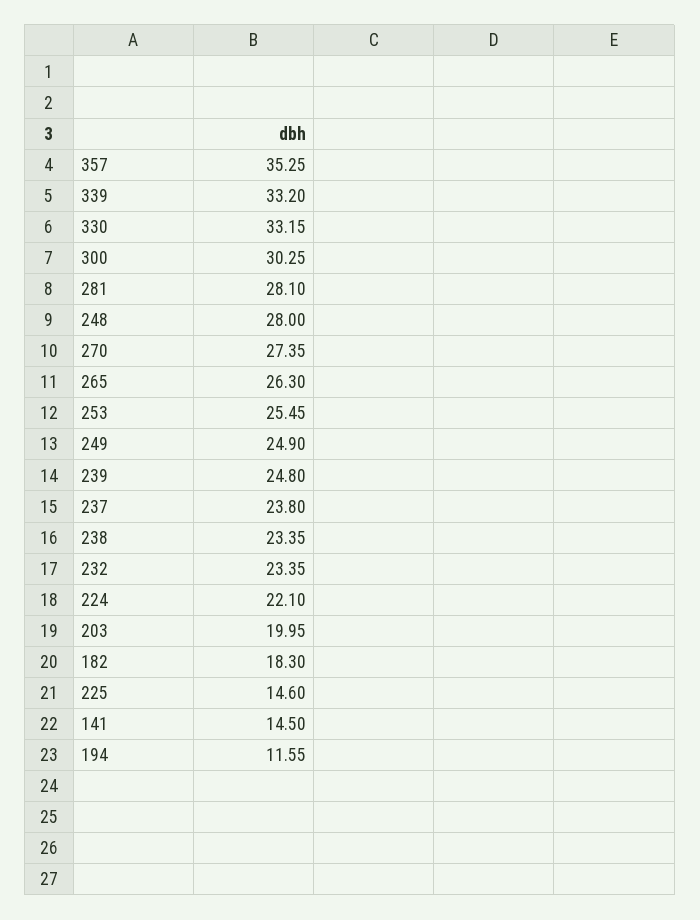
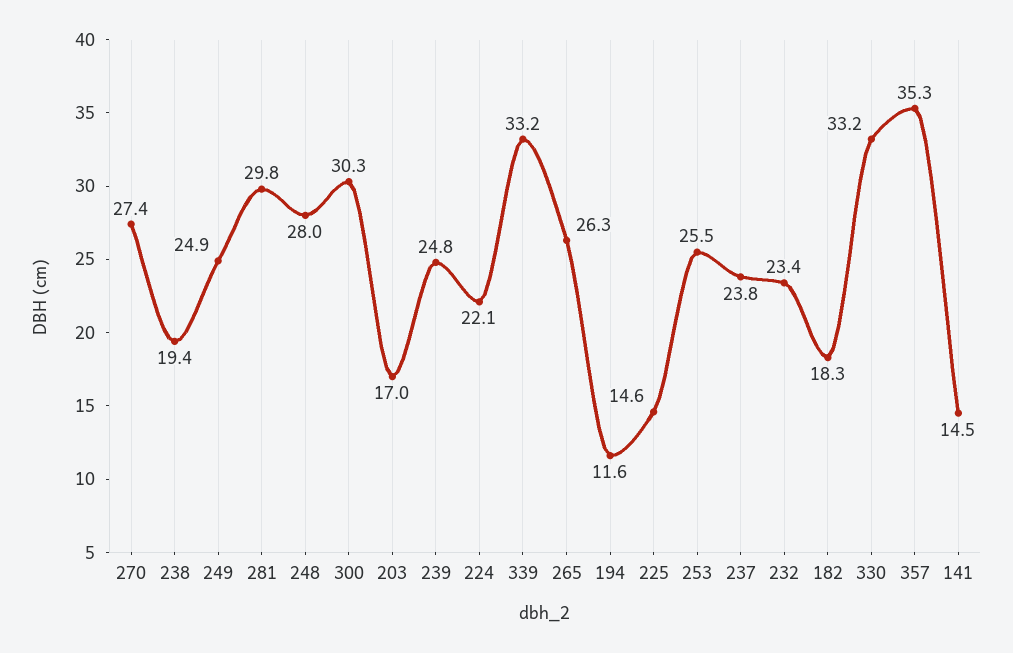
  {
    "357": 35.25,
    "339": 33.2,
    "330": 33.15,
    "300": 30.25,
-   "281": 28.1,
+   "281": 29.8,
    "248": 28,
    "270": 27.35,
    "265": 26.3,
    "253": 25.45,
    "249": 24.9,
    "239": 24.8,
    "237": 23.8,
-   "238": 23.35,
+   "238": 19.4,
    "232": 23.35,
    "224": 22.1,
-   "203": 19.95,
+   "203": 17,
    "182": 18.3,
    "225": 14.6,
    "141": 14.5,
    "194": 11.55
  }

